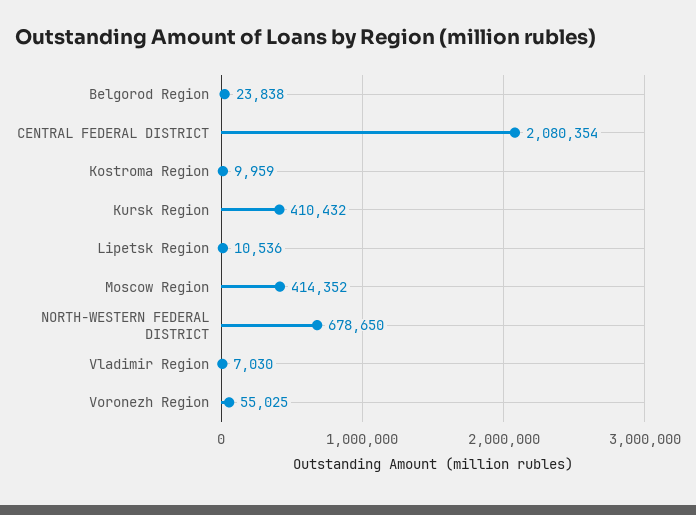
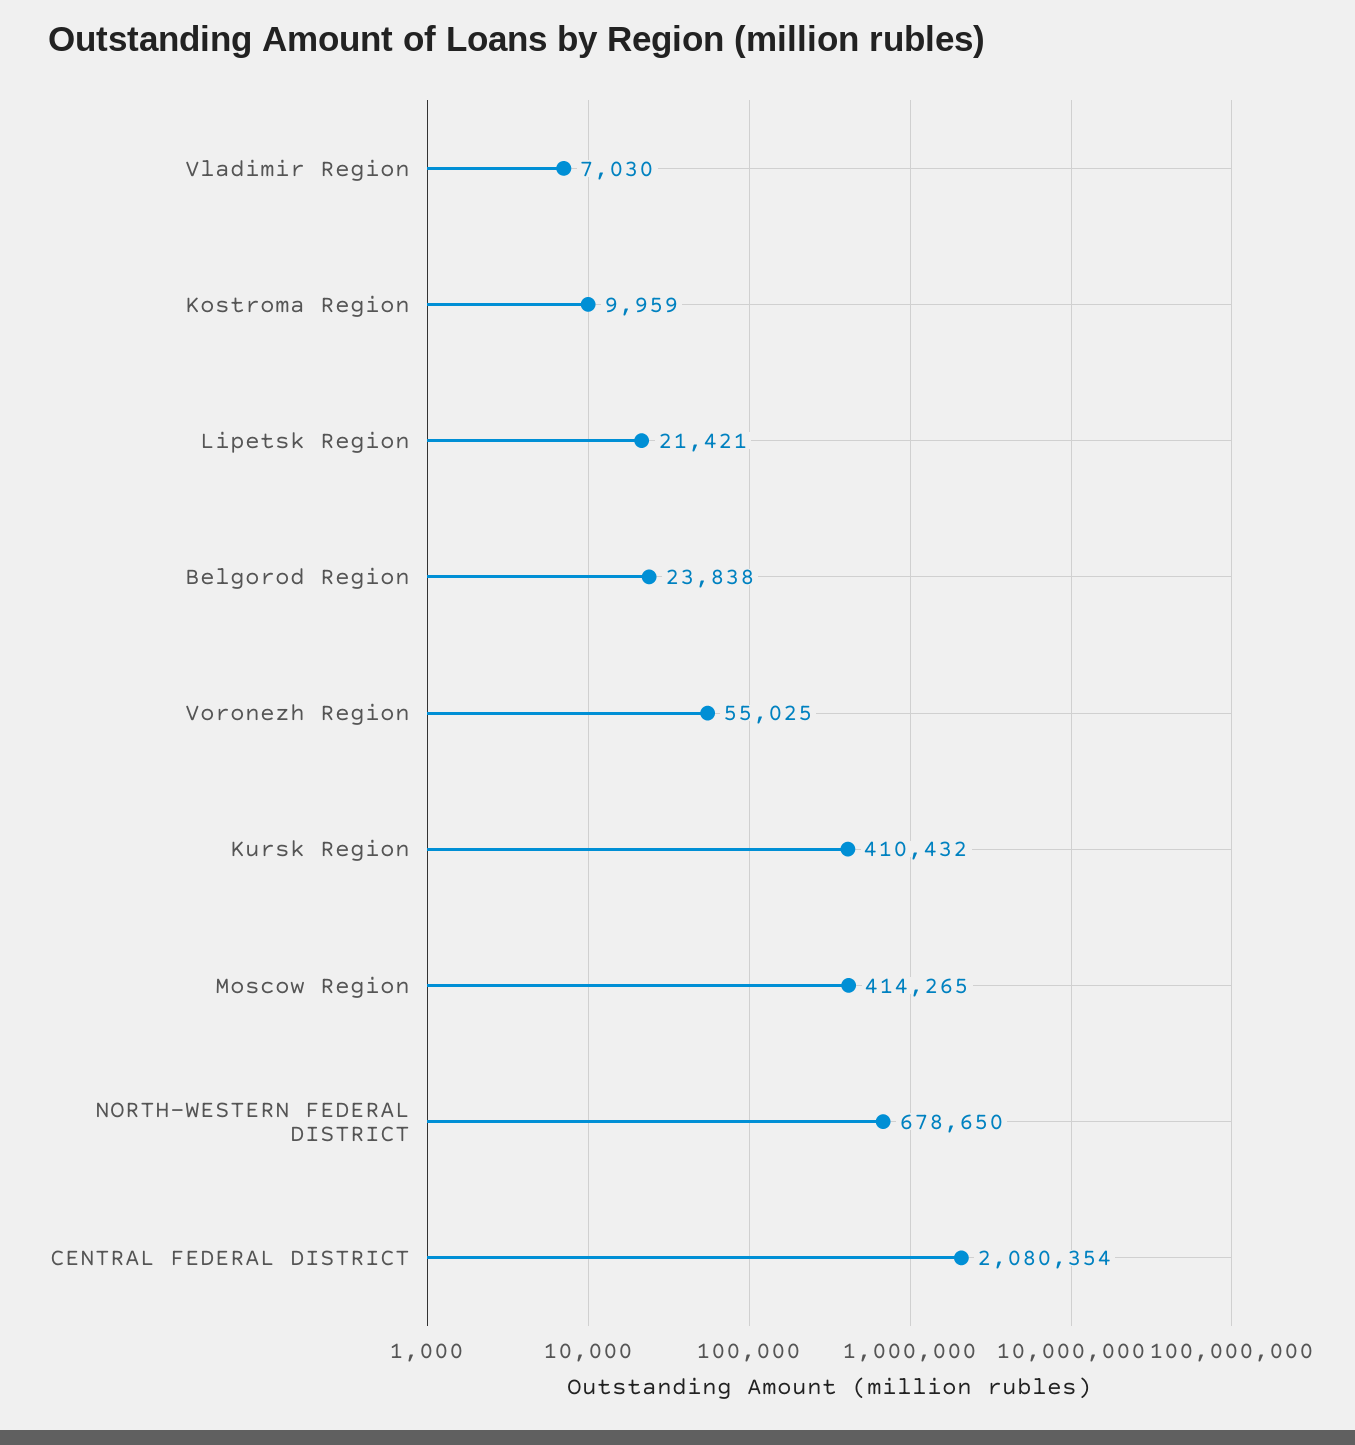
  {
    "Belgorod Region": 23838,
    "CENTRAL FEDERAL DISTRICT": 2080354,
    "Kostroma Region": 9959,
    "Kursk Region": 410432,
-   "Lipetsk Region": 10536,
+   "Lipetsk Region": 21421,
-   "Moscow Region": 414352,
+   "Moscow Region": 414265,
    "NORTH-WESTERN FEDERAL DISTRICT": 678650,
    "Vladimir Region": 7030,
    "Voronezh Region": 55025
  }

